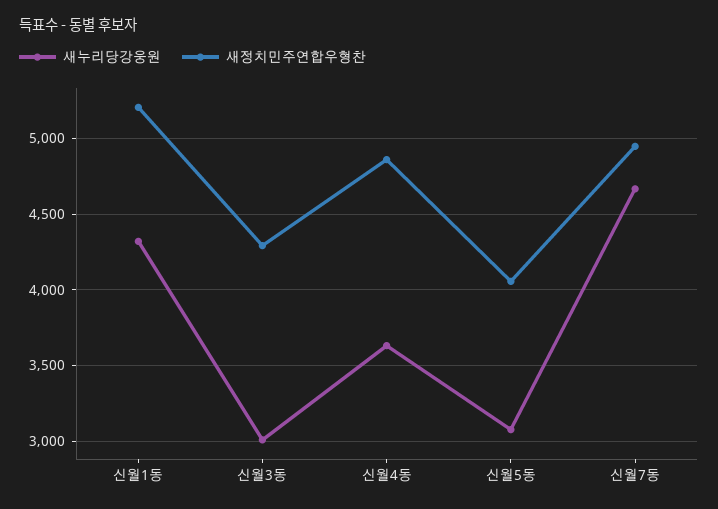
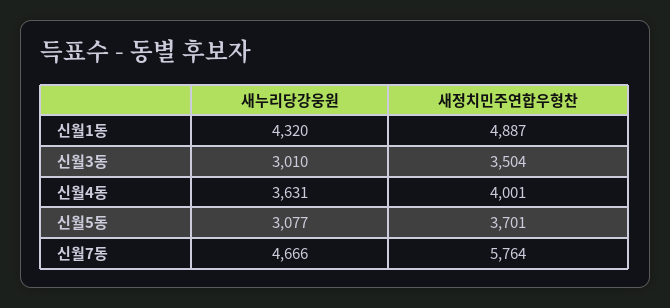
  {
    "새누리당강웅원": {
      "신월1동": 4320,
      "신월3동": 3010,
      "신월4동": 3631,
      "신월5동": 3077,
      "신월7동": 4666
    },
    "새정치민주연합우형찬": {
-     "신월1동": 5200,
+     "신월1동": 4887,
-     "신월3동": 4300,
+     "신월3동": 3504,
-     "신월4동": 4850,
+     "신월4동": 4001,
-     "신월5동": 4050,
+     "신월5동": 3701,
-     "신월7동": 4950
+     "신월7동": 5764
    }
  }

